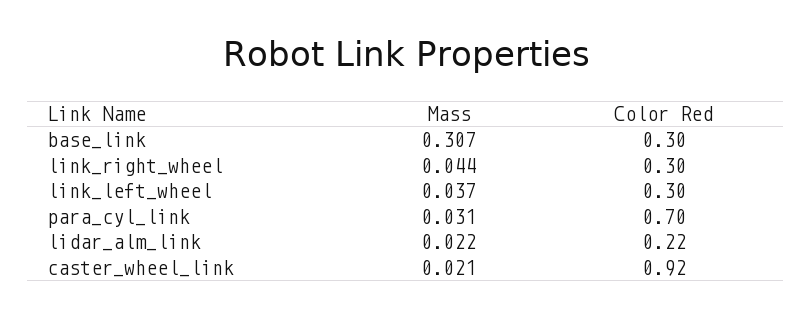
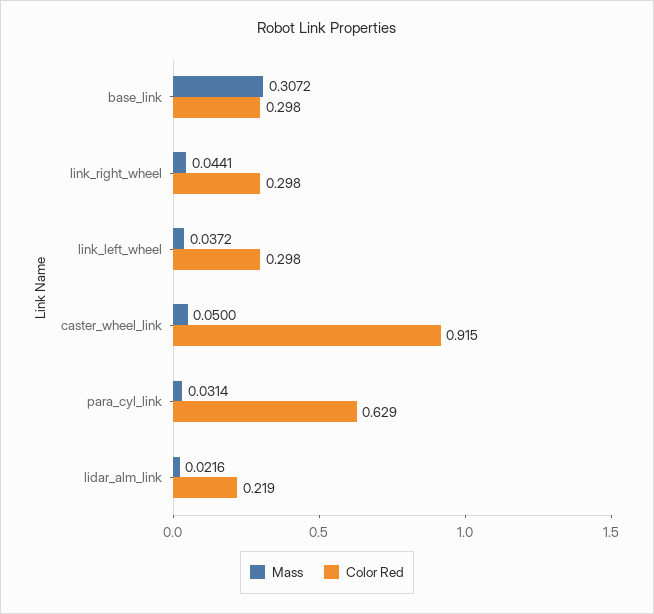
  {
    "Mass": {
      "base_link": 0.3072,
      "link_right_wheel": 0.0441,
      "link_left_wheel": 0.0372,
      "para_cyl_link": 0.0314,
      "lidar_alm_link": 0.0216,
-     "caster_wheel_link": 0.021
+     "caster_wheel_link": 0.05
    },
    "Color Red": {
      "base_link": 0.298,
      "link_right_wheel": 0.298,
      "link_left_wheel": 0.298,
-     "para_cyl_link": 0.7,
+     "para_cyl_link": 0.629,
      "lidar_alm_link": 0.219,
      "caster_wheel_link": 0.915
    }
  }

